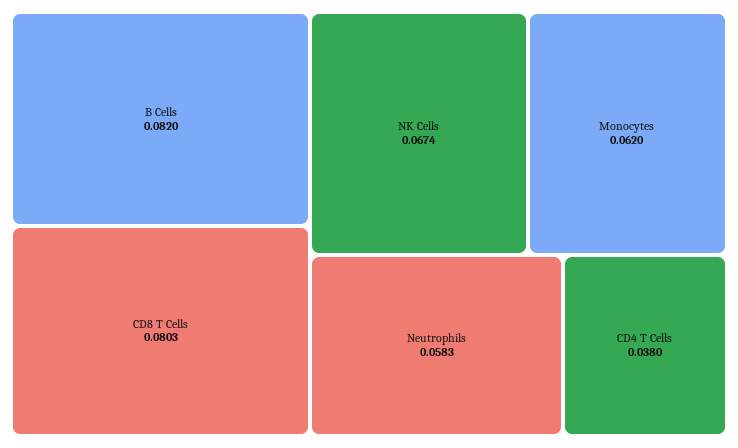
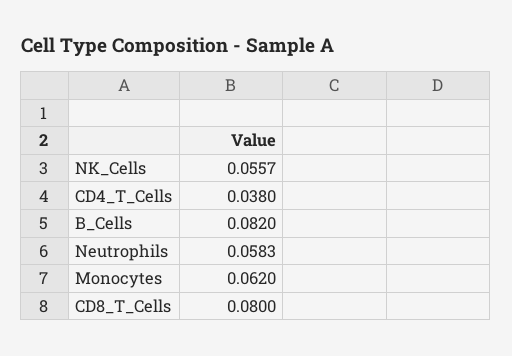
  {
    "B Cells": 0.082,
-   "CD8 T Cells": 0.0803,
+   "CD8 T Cells": 0.08,
-   "NK Cells": 0.0674,
+   "NK Cells": 0.0557,
    "Monocytes": 0.062,
    "Neutrophils": 0.0583,
    "CD4 T Cells": 0.038
  }

